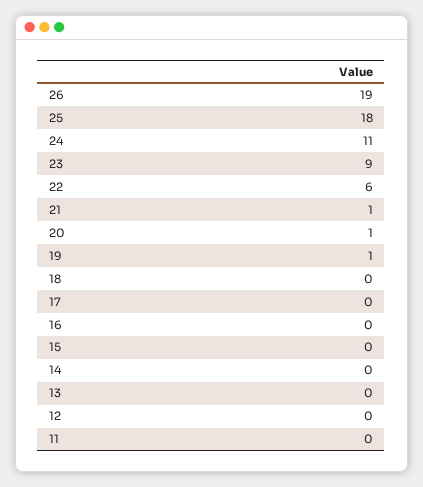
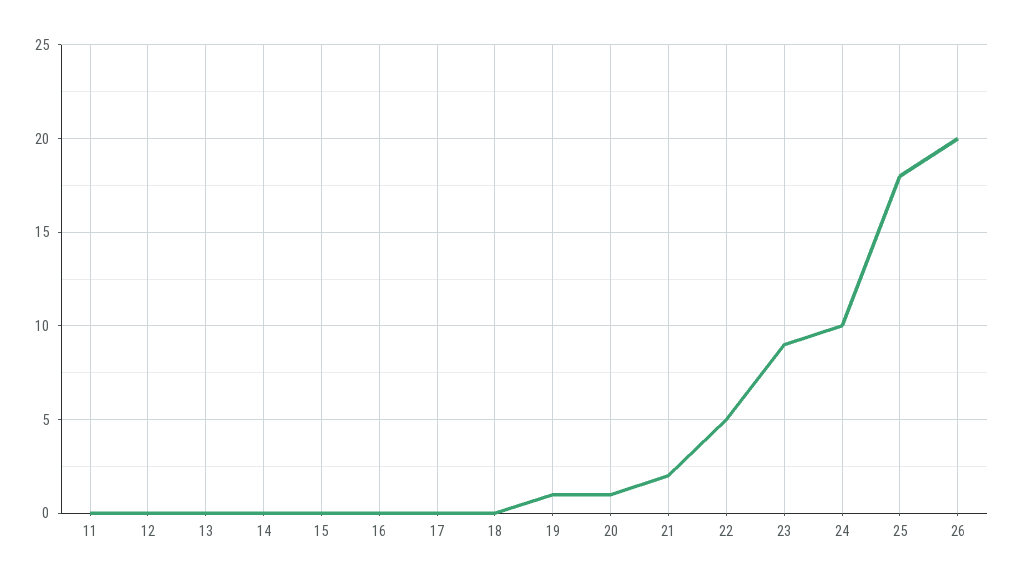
  {
-   "26": 19,
+   "26": 20,
    "25": 18,
-   "24": 11,
+   "24": 10,
    "23": 9,
-   "22": 6,
+   "22": 5,
-   "21": 1,
+   "21": 2,
    "20": 1,
    "19": 1,
    "18": 0,
    "17": 0,
    "16": 0,
    "15": 0,
    "14": 0,
    "13": 0,
    "12": 0,
    "11": 0
  }

